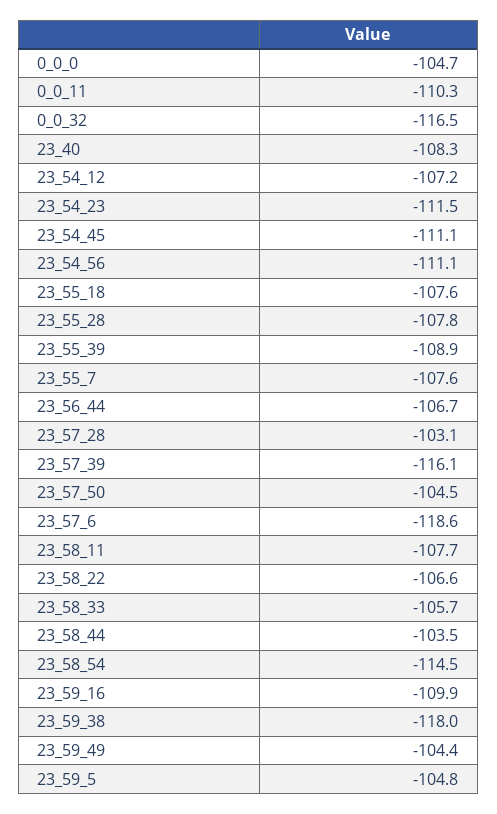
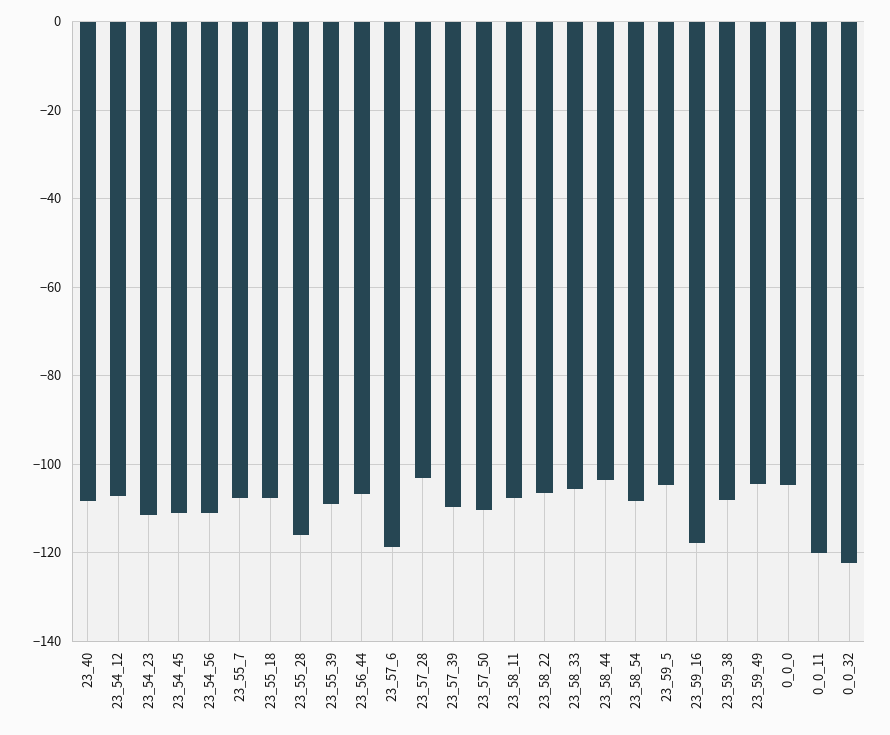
  {
    "0_0_0": -104.7,
-   "0_0_11": -110.3,
+   "0_0_11": -120,
-   "0_0_32": -116.5,
+   "0_0_32": -122,
    "23_40": -108.3,
    "23_54_12": -107.2,
    "23_54_23": -111.5,
    "23_54_45": -111.1,
    "23_54_56": -111.1,
    "23_55_18": -107.6,
-   "23_55_28": -107.8,
+   "23_55_28": -116,
    "23_55_39": -108.9,
    "23_55_7": -107.6,
    "23_56_44": -106.7,
    "23_57_28": -103.1,
-   "23_57_39": -116.1,
+   "23_57_39": -110,
-   "23_57_50": -104.5,
+   "23_57_50": -110,
    "23_57_6": -118.6,
    "23_58_11": -107.7,
    "23_58_22": -106.6,
    "23_58_33": -105.7,
    "23_58_44": -103.5,
-   "23_58_54": -114.5,
+   "23_58_54": -108,
-   "23_59_16": -109.9,
+   "23_59_16": -118,
-   "23_59_38": -118,
+   "23_59_38": -108,
    "23_59_49": -104.4,
    "23_59_5": -104.8
  }

